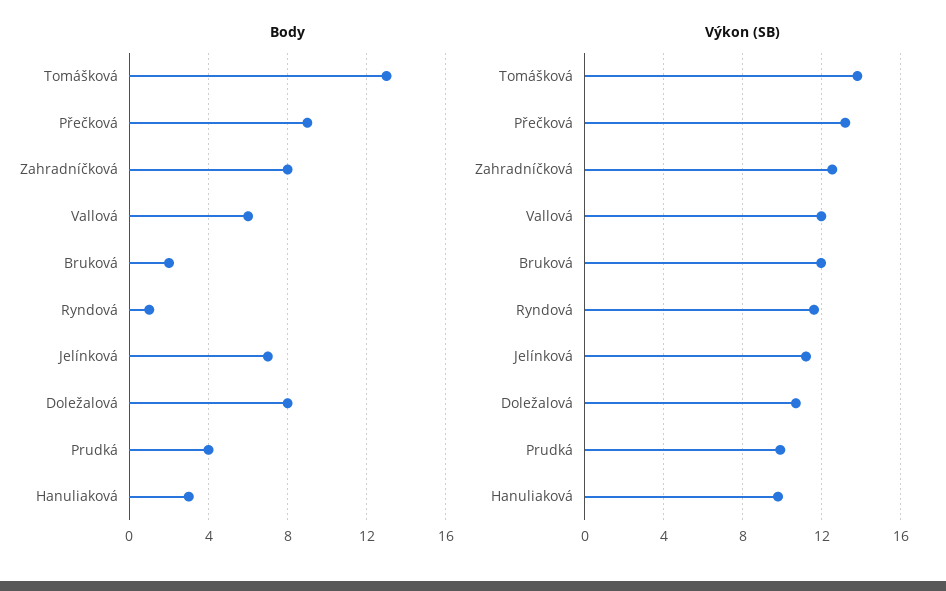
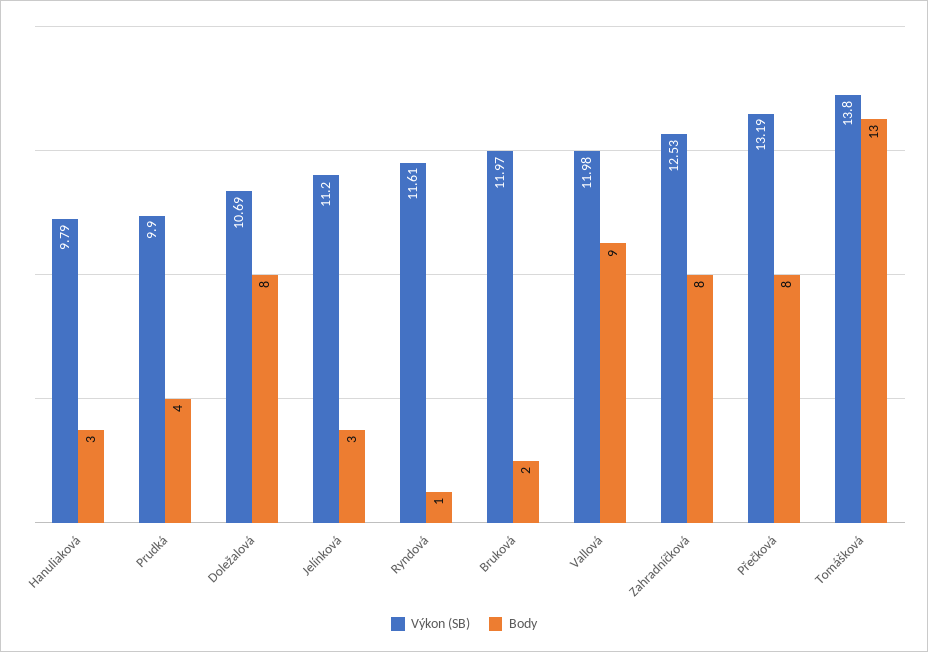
  {
    "Body": {
      "Tomášková": 13,
-     "Přečková": 9,
+     "Přečková": 8,
      "Zahradníčková": 8,
-     "Vallová": 6,
+     "Vallová": 9,
      "Bruková": 2,
      "Ryndová": 1,
-     "Jelínková": 7,
+     "Jelínková": 3,
      "Doležalová": 8,
      "Prudká": 4,
      "Hanuliaková": 3
    },
    "Výkon (SB)": {
      "Tomášková": 13.8,
      "Přečková": 13.19,
      "Zahradníčková": 12.53,
      "Vallová": 11.98,
      "Bruková": 11.97,
      "Ryndová": 11.61,
      "Jelínková": 11.2,
      "Doležalová": 10.69,
      "Prudká": 9.9,
      "Hanuliaková": 9.79
    }
  }

